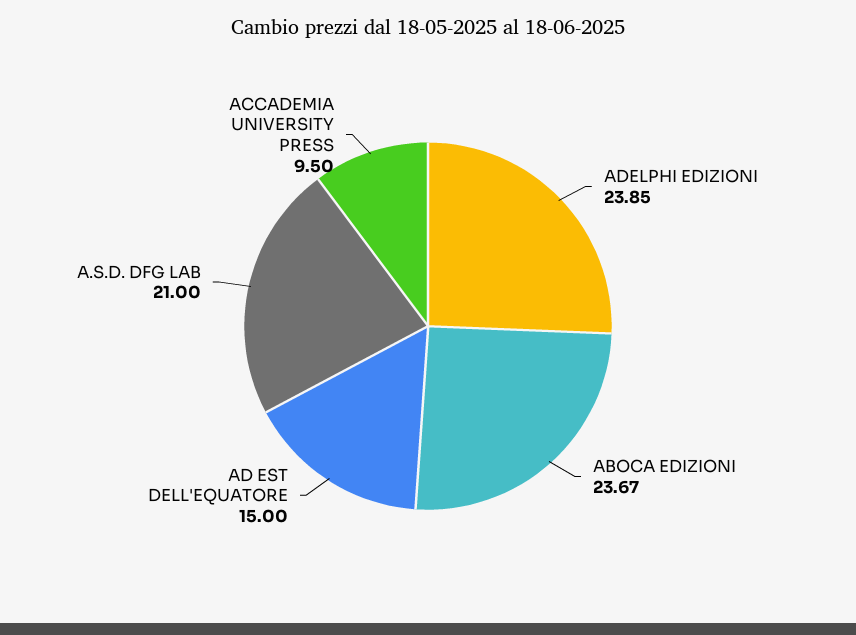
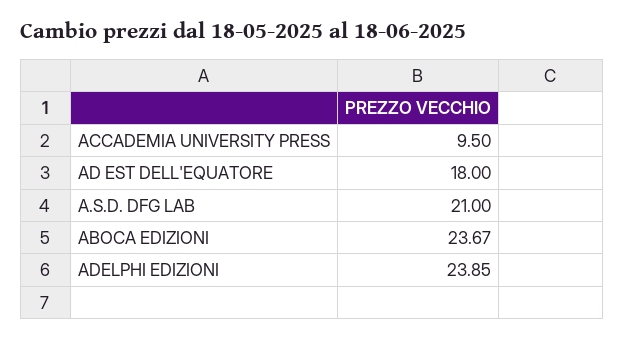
  {
    "ADELPHI EDIZIONI": 23.85,
    "ABOCA EDIZIONI": 23.67,
-   "AD EST DELL'EQUATORE": 15,
+   "AD EST DELL'EQUATORE": 18,
    "A.S.D. DFG LAB": 21,
    "ACCADEMIA UNIVERSITY PRESS": 9.5
  }

